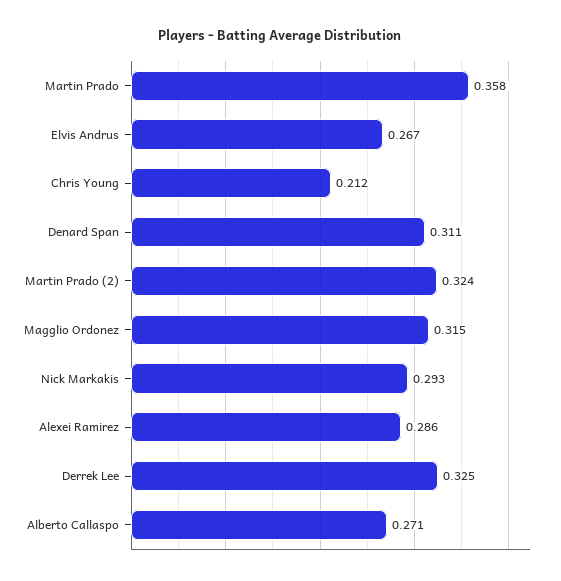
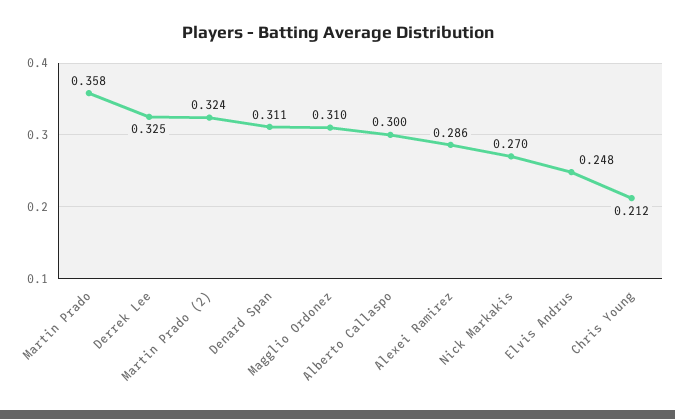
  {
    "Martin Prado": 0.358,
-   "Elvis Andrus": 0.267,
+   "Elvis Andrus": 0.248,
    "Chris Young": 0.212,
    "Denard Span": 0.311,
    "Martin Prado (2)": 0.324,
-   "Magglio Ordonez": 0.315,
+   "Magglio Ordonez": 0.31,
-   "Nick Markakis": 0.293,
+   "Nick Markakis": 0.27,
    "Alexei Ramirez": 0.286,
    "Derrek Lee": 0.325,
-   "Alberto Callaspo": 0.271
+   "Alberto Callaspo": 0.3
  }

